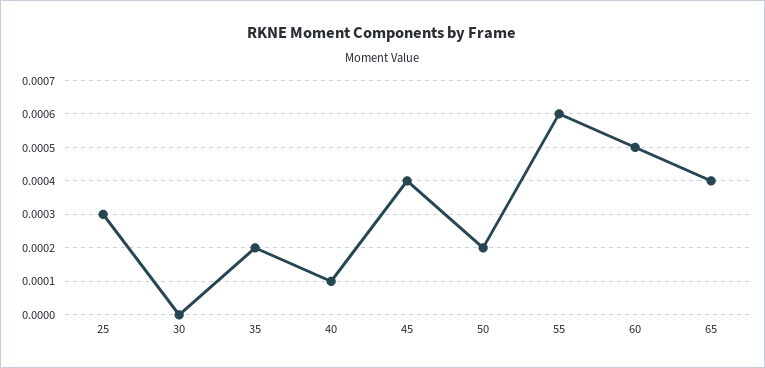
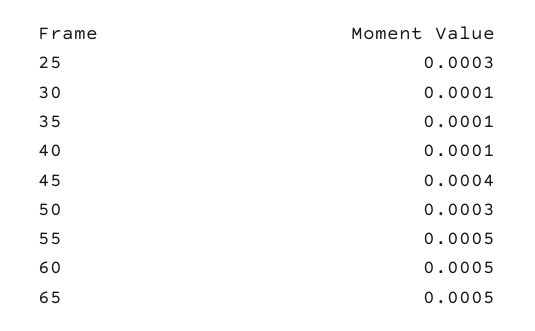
  {
    "25": 0.0003,
-   "30": 0,
+   "30": 0.0001,
-   "35": 0.0002,
+   "35": 0.0001,
    "40": 0.0001,
    "45": 0.0004,
-   "50": 0.0002,
+   "50": 0.0003,
-   "55": 0.0006,
+   "55": 0.0005,
    "60": 0.0005,
-   "65": 0.0004
+   "65": 0.0005
  }

